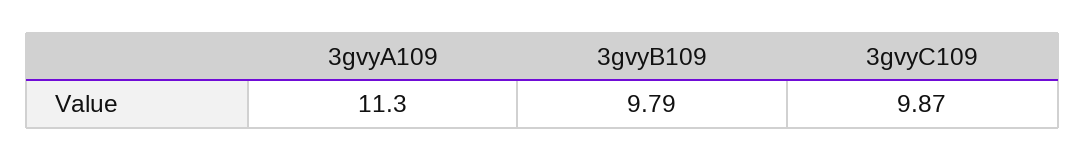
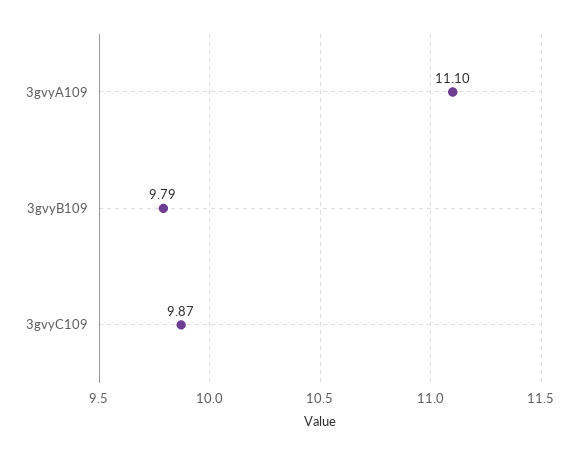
  {
-   "3gvyA109": 11.3,
+   "3gvyA109": 11.1,
    "3gvyB109": 9.79,
    "3gvyC109": 9.87
  }

